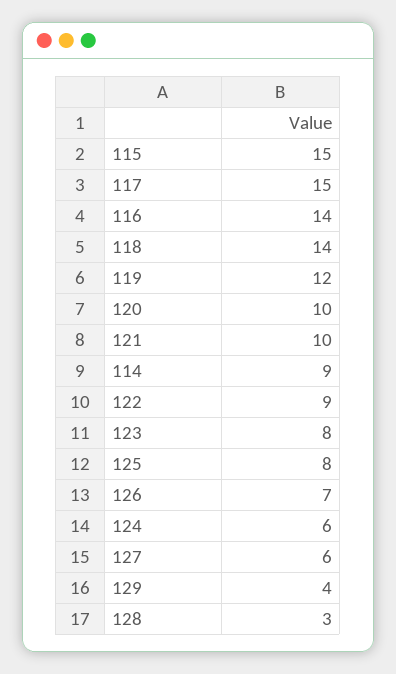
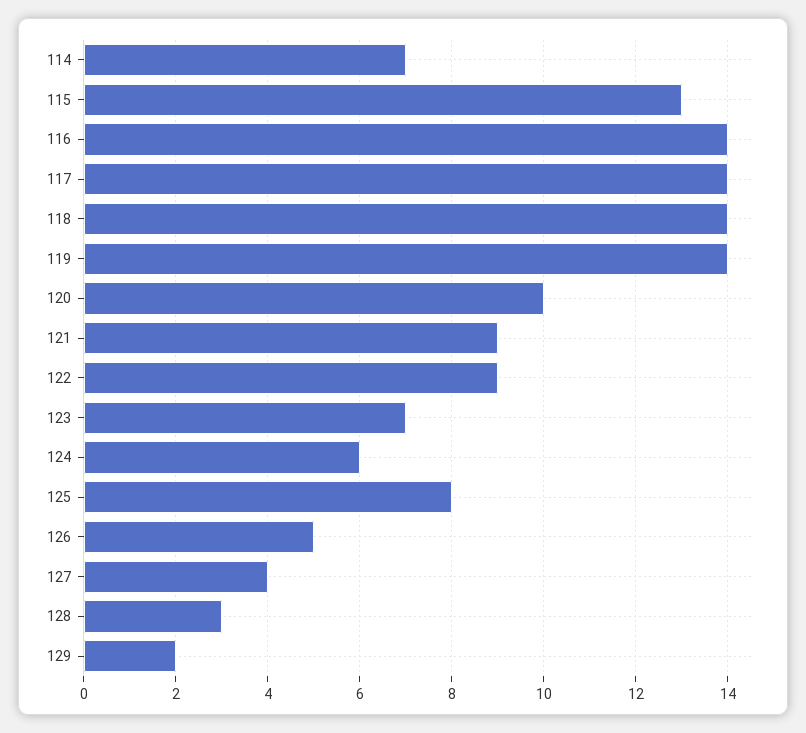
  {
-   "115": 15,
+   "115": 13,
-   "117": 15,
+   "117": 14,
    "116": 14,
    "118": 14,
-   "119": 12,
+   "119": 14,
    "120": 10,
-   "121": 10,
+   "121": 9,
-   "114": 9,
+   "114": 7,
    "122": 9,
-   "123": 8,
+   "123": 7,
    "125": 8,
-   "126": 7,
+   "126": 5,
    "124": 6,
-   "127": 6,
+   "127": 4,
-   "129": 4,
+   "129": 2,
    "128": 3
  }

